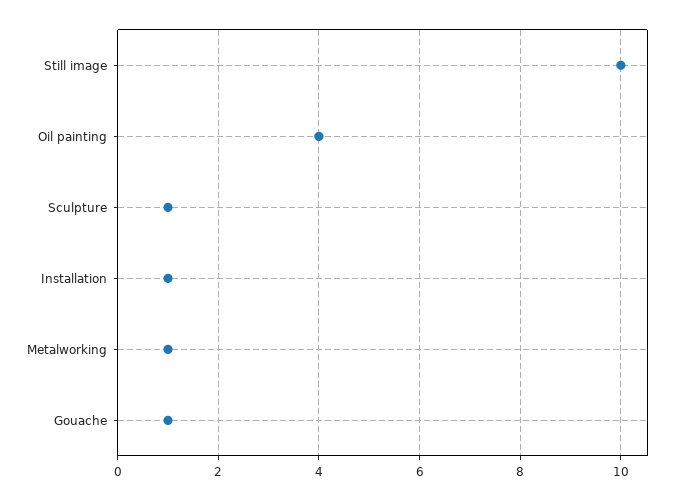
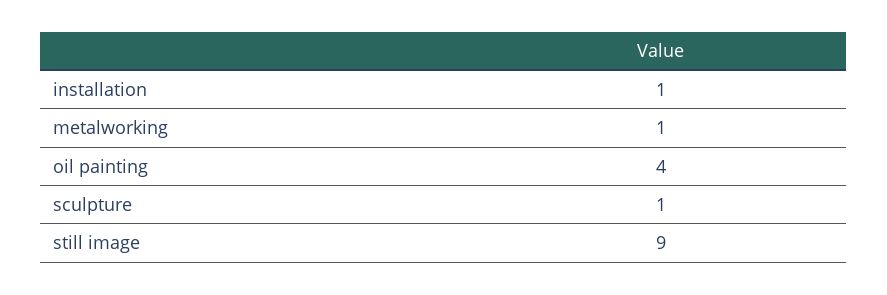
  {
-   "Still image": 10,
+   "Still image": 9,
    "Oil painting": 4,
    "Sculpture": 1,
    "Installation": 1,
-   "Metalworking": 1,
+   "Metalworking": 1
-   "Gouache": 1
  }

